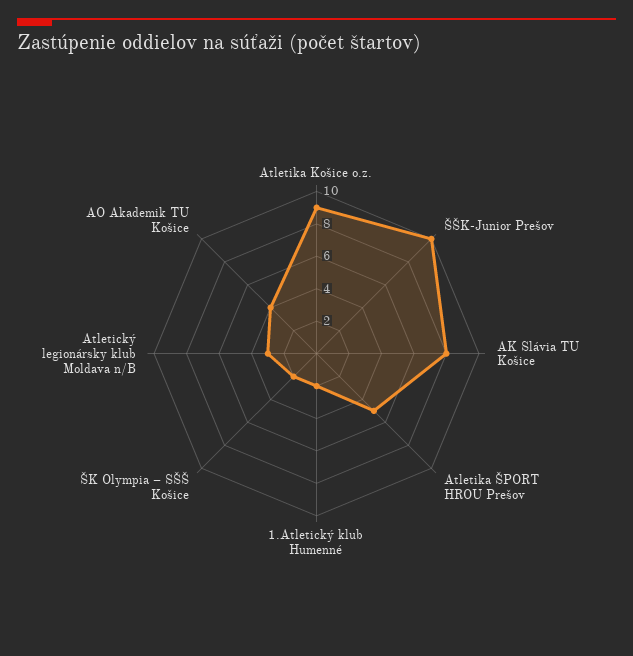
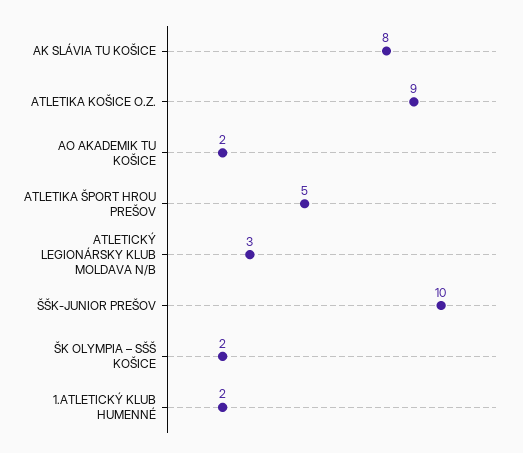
  {
    "Atletika Košice o.z.": 9,
    "ŠŠK-Junior Prešov": 10,
    "AK Slávia TU Košice": 8,
    "Atletika ŠPORT HROU Prešov": 5,
    "1.Atletický klub Humenné": 2,
    "ŠK Olympia – SŠŠ Košice": 2,
    "Atletický legionársky klub Moldava n/B": 3,
-   "AO Akademik TU Košice": 4
+   "AO Akademik TU Košice": 2
  }

